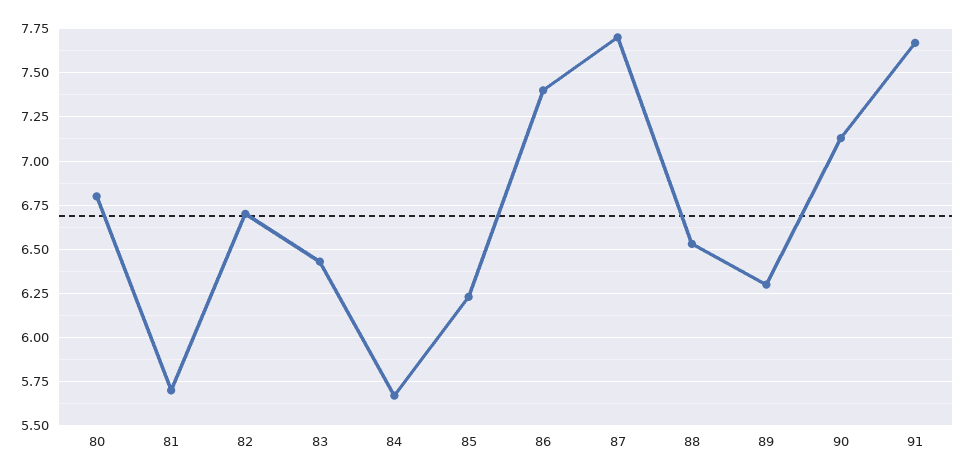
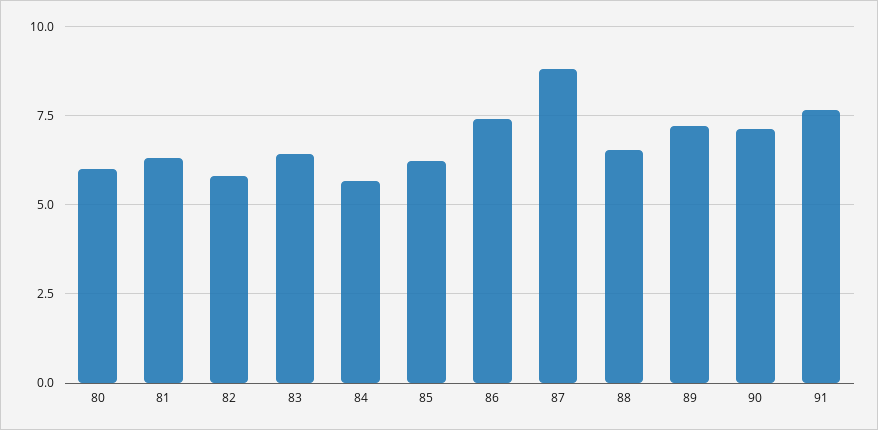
  {
-   "80": 6.8,
+   "80": 6,
-   "81": 5.7,
+   "81": 6.25,
-   "82": 6.7,
+   "82": 5.75,
    "83": 6.45,
    "84": 5.65,
    "85": 6.25,
    "86": 7.4,
-   "87": 7.7,
+   "87": 8.75,
    "88": 6.55,
-   "89": 6.3,
+   "89": 7.25,
    "90": 7.15,
    "91": 7.65
  }

